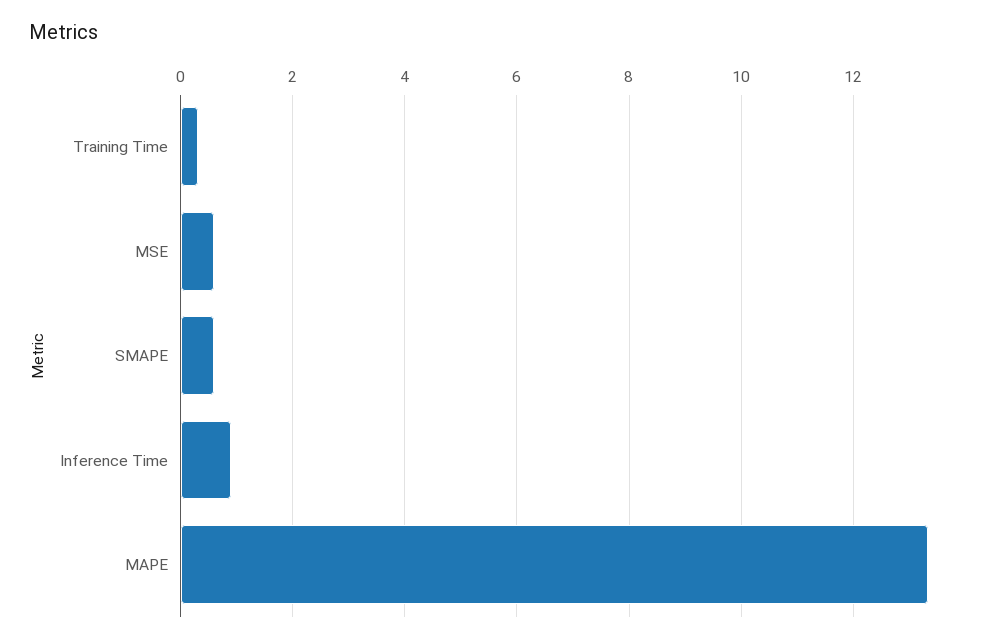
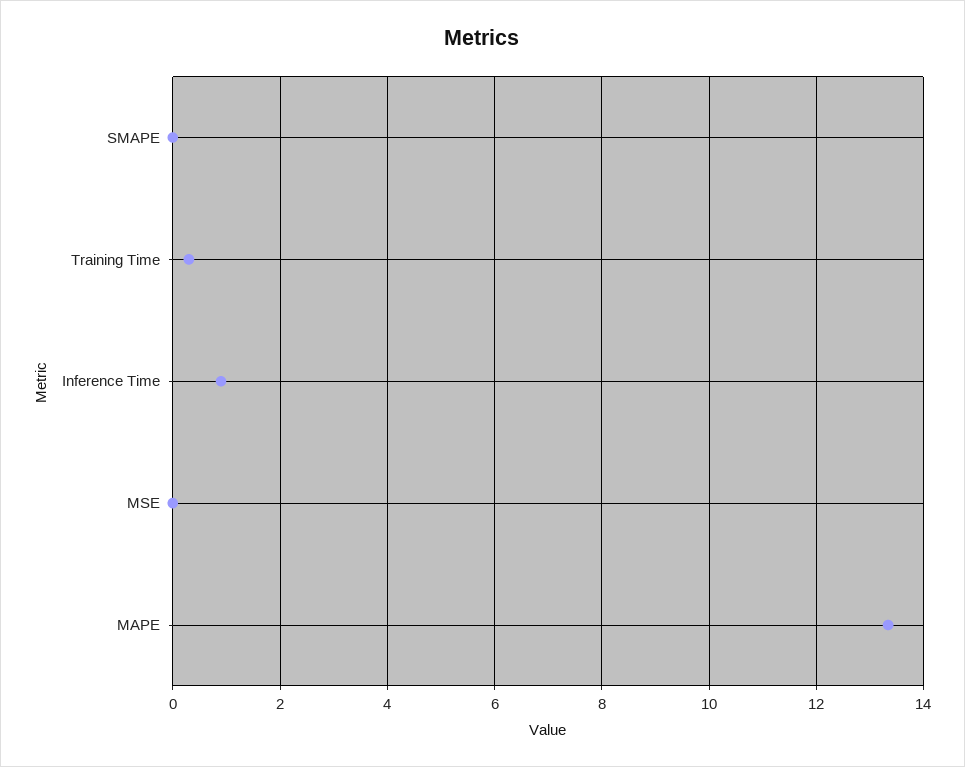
  {
    "Training Time": 0.4,
-   "MSE": 0.6,
+   "MSE": 0,
-   "SMAPE": 0.6,
+   "SMAPE": 0,
    "Inference Time": 1,
    "MAPE": 13.4
  }

